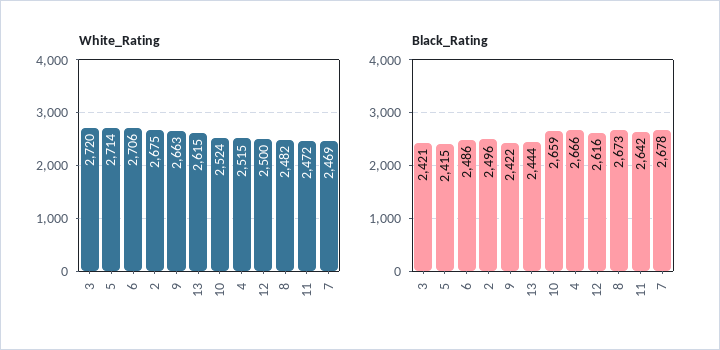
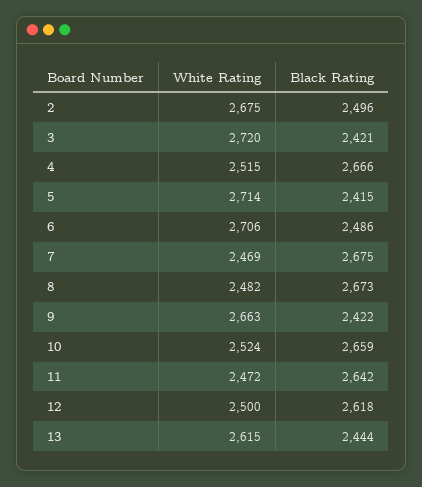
  {
    "White_Rating": {
      "3": 2720,
      "5": 2714,
      "6": 2706,
      "2": 2675,
      "9": 2663,
      "13": 2615,
      "10": 2524,
      "4": 2515,
      "12": 2500,
      "8": 2482,
      "11": 2472,
      "7": 2469
    },
    "Black_Rating": {
      "3": 2421,
      "5": 2415,
      "6": 2486,
      "2": 2496,
      "9": 2422,
      "13": 2444,
      "10": 2659,
      "4": 2666,
-     "12": 2616,
+     "12": 2618,
      "8": 2673,
      "11": 2642,
-     "7": 2678
+     "7": 2675
    }
  }

